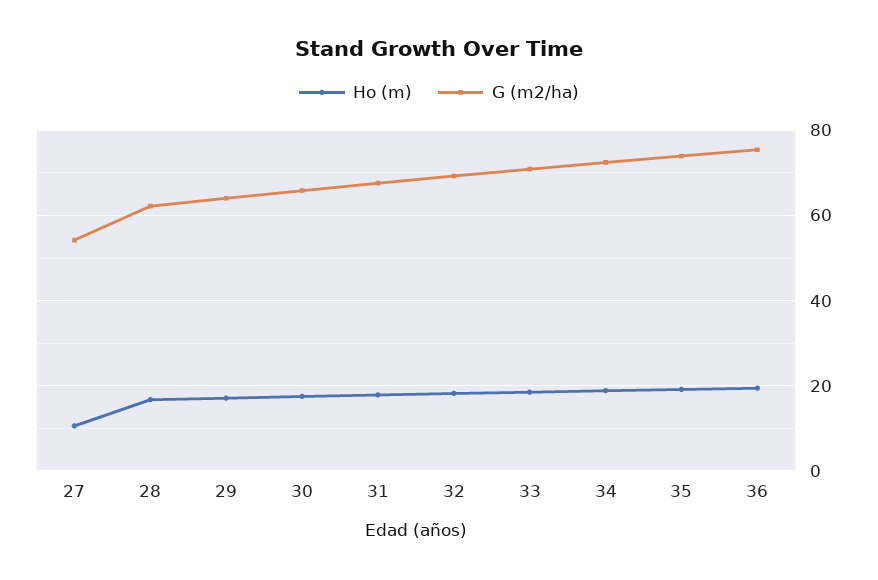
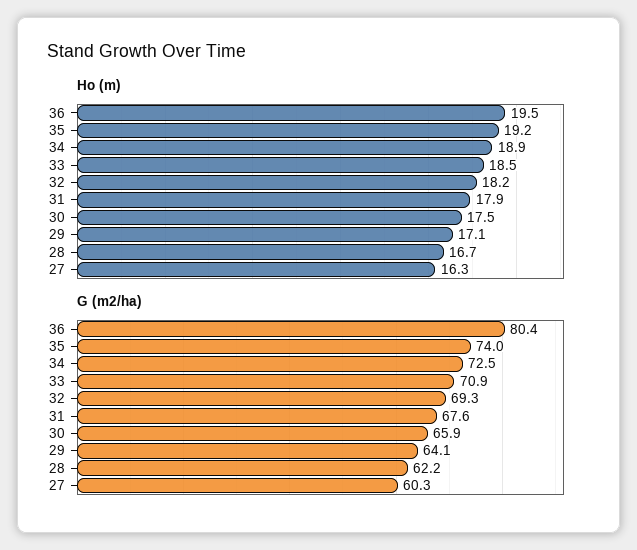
  {
    "Ho (m)": {
-     "27": 10,
+     "27": 16.3,
      "28": 16.7,
      "29": 17.1,
      "30": 17.5,
      "31": 17.9,
      "32": 18.2,
      "33": 18.5,
      "34": 18.9,
      "35": 19.2,
      "36": 19.5
    },
    "G (m2/ha)": {
-     "27": 54,
+     "27": 60.3,
      "28": 62.2,
      "29": 64.1,
      "30": 65.9,
      "31": 67.6,
      "32": 69.3,
      "33": 70.9,
      "34": 72.5,
      "35": 74,
-     "36": 76
+     "36": 80.4
    }
  }

